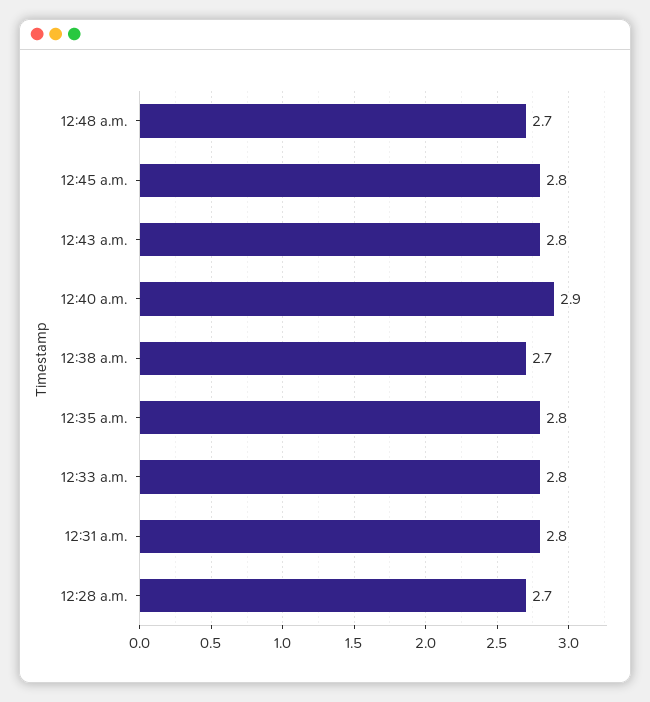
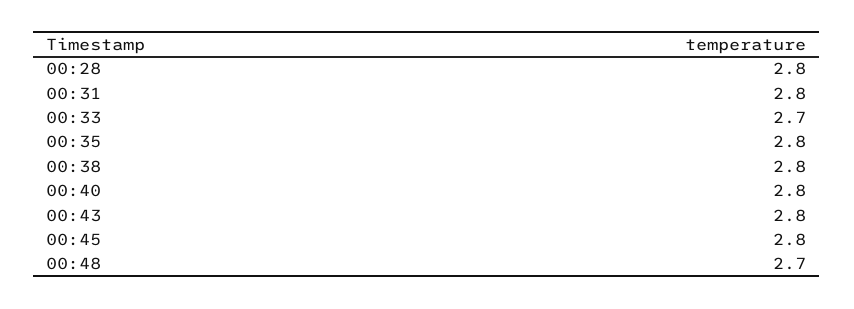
  {
    "12:48 a.m.": 2.7,
    "12:45 a.m.": 2.8,
    "12:43 a.m.": 2.8,
-   "12:40 a.m.": 2.9,
+   "12:40 a.m.": 2.8,
-   "12:38 a.m.": 2.7,
+   "12:38 a.m.": 2.8,
    "12:35 a.m.": 2.8,
-   "12:33 a.m.": 2.8,
+   "12:33 a.m.": 2.7,
    "12:31 a.m.": 2.8,
-   "12:28 a.m.": 2.7
+   "12:28 a.m.": 2.8
  }

